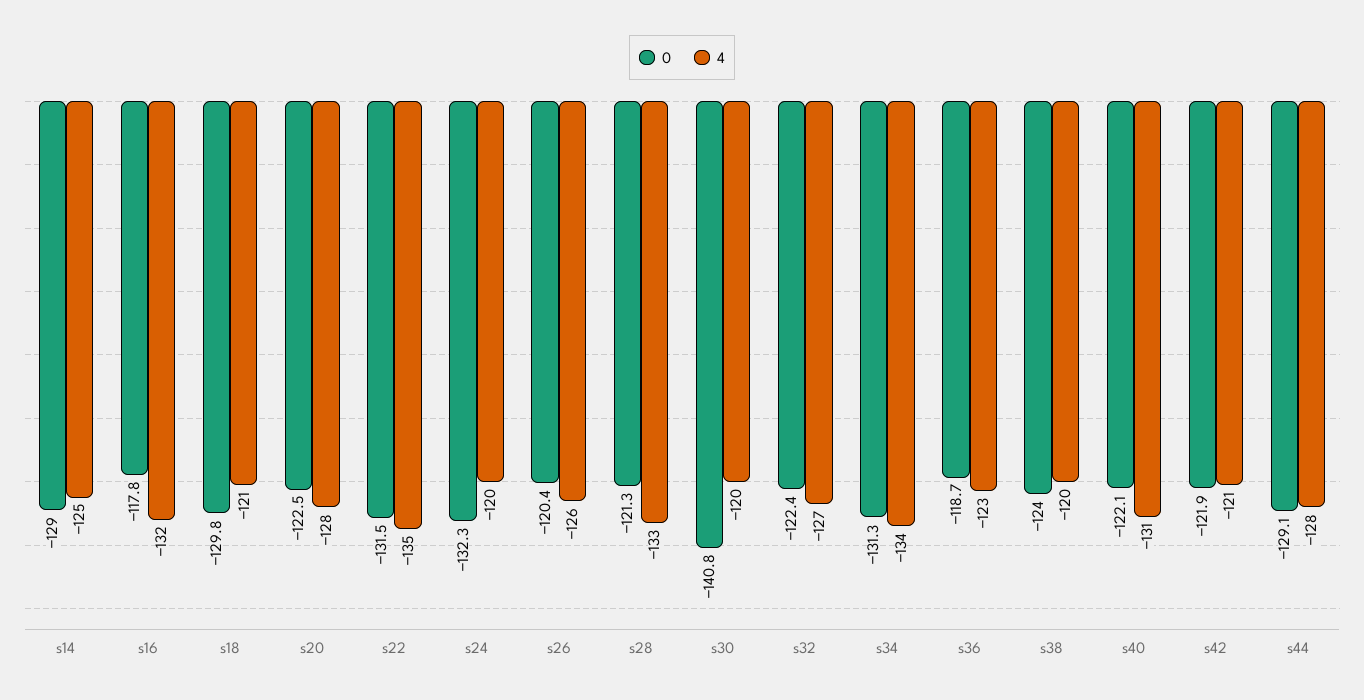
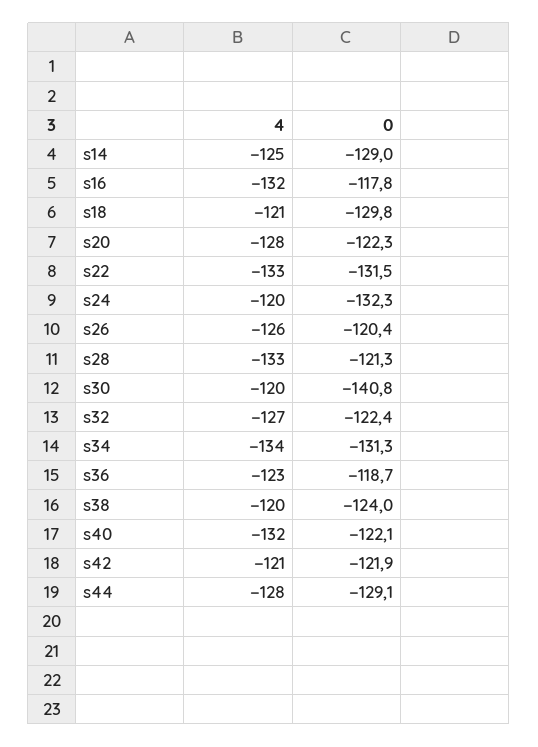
  {
    "0": {
      "s14": -129,
      "s16": -117.8,
      "s18": -129.8,
-     "s20": -122.5,
+     "s20": -122.3,
      "s22": -131.5,
      "s24": -132.3,
      "s26": -120.4,
      "s28": -121.3,
      "s30": -140.8,
      "s32": -122.4,
      "s34": -131.3,
      "s36": -118.7,
      "s38": -124,
      "s40": -122.1,
      "s42": -121.9,
      "s44": -129.1
    },
    "4": {
      "s14": -125,
      "s16": -132,
      "s18": -121,
      "s20": -128,
-     "s22": -135,
+     "s22": -133,
      "s24": -120,
      "s26": -126,
      "s28": -133,
      "s30": -120,
      "s32": -127,
      "s34": -134,
      "s36": -123,
      "s38": -120,
-     "s40": -131,
+     "s40": -132,
      "s42": -121,
      "s44": -128
    }
  }

